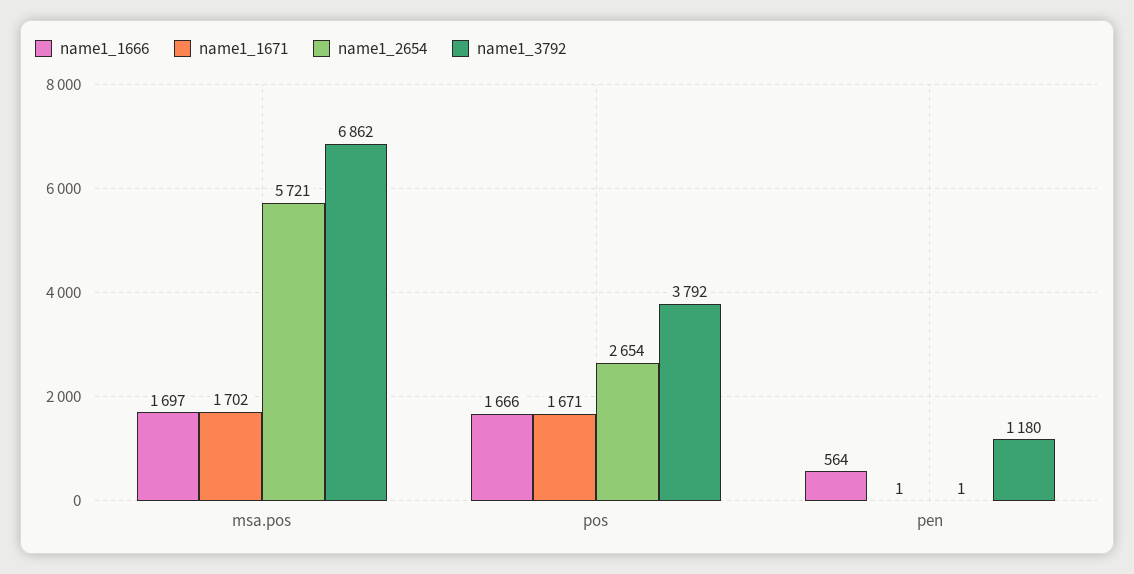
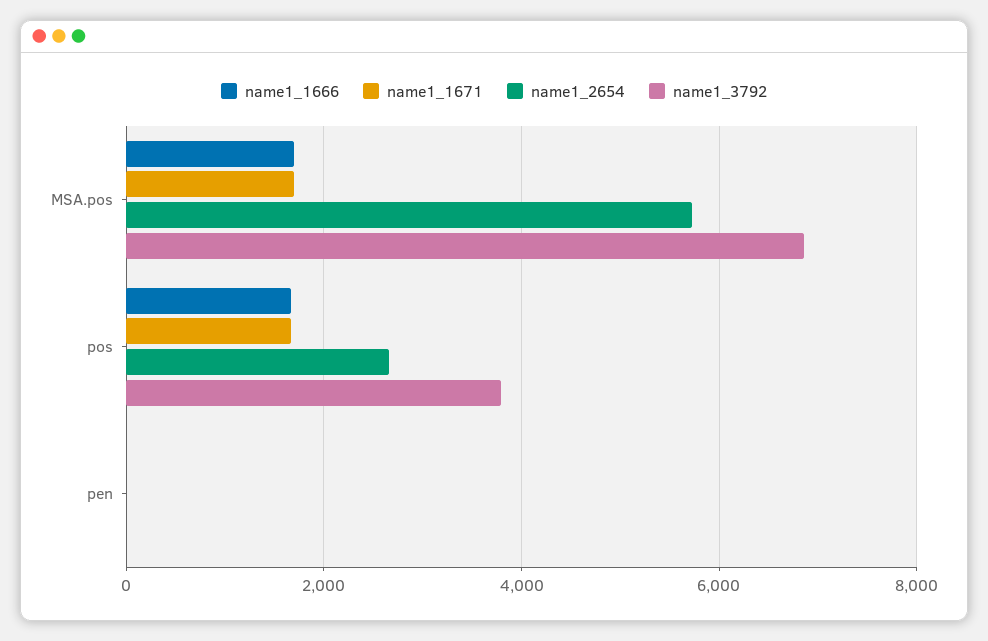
  {
    "name1_1666": {
      "msa.pos": 1697,
      "pos": 1666,
-     "pen": 564
+     "pen": 0
    },
    "name1_1671": {
      "msa.pos": 1702,
      "pos": 1671,
      "pen": 1
    },
    "name1_2654": {
      "msa.pos": 5721,
      "pos": 2654,
      "pen": 1
    },
    "name1_3792": {
      "msa.pos": 6862,
      "pos": 3792,
-     "pen": 1180
+     "pen": 0
    }
  }

